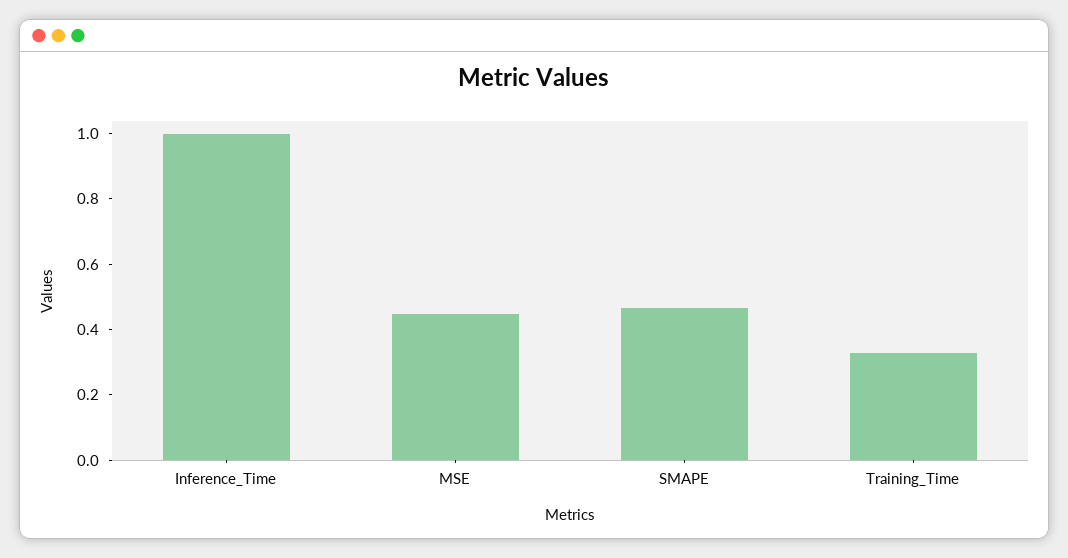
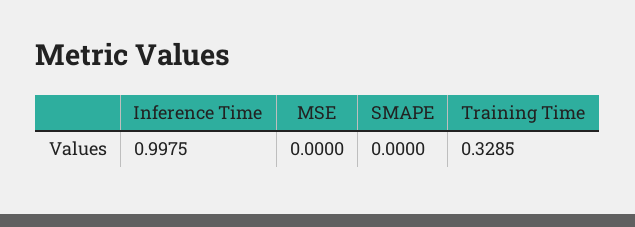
  {
    "Inference_Time": 0.9975,
-   "MSE": 0.45,
+   "MSE": 0,
-   "SMAPE": 0.45,
+   "SMAPE": 0,
    "Training_Time": 0.3285
  }

